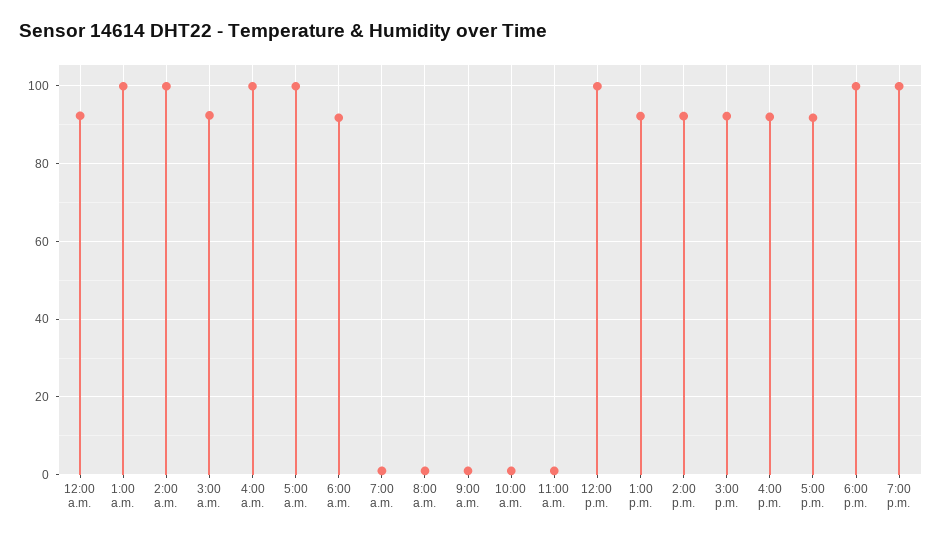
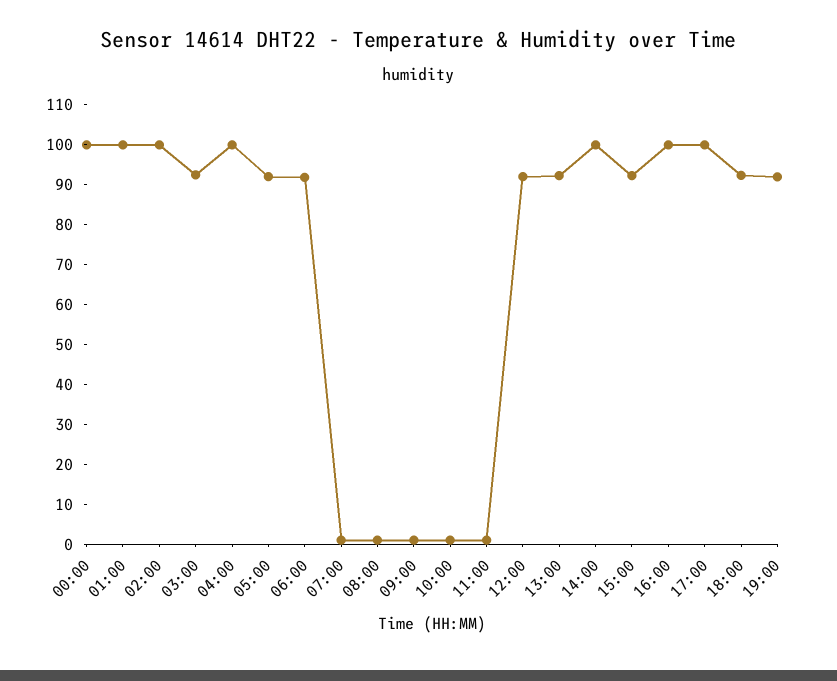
  {
-   "12:00 a.m.": 92,
+   "12:00 a.m.": 100,
    "1:00 a.m.": 100,
    "2:00 a.m.": 100,
    "3:00 a.m.": 92,
    "4:00 a.m.": 100,
-   "5:00 a.m.": 100,
+   "5:00 a.m.": 92.5,
    "6:00 a.m.": 92,
    "7:00 a.m.": 2,
    "8:00 a.m.": 2,
    "9:00 a.m.": 2,
    "10:00 a.m.": 2,
    "11:00 a.m.": 2,
-   "12:00 p.m.": 100,
+   "12:00 p.m.": 92.5,
    "1:00 p.m.": 92,
-   "2:00 p.m.": 92,
+   "2:00 p.m.": 100,
    "3:00 p.m.": 92,
-   "4:00 p.m.": 92,
+   "4:00 p.m.": 100,
-   "5:00 p.m.": 92,
+   "5:00 p.m.": 100,
-   "6:00 p.m.": 100,
+   "6:00 p.m.": 92.5,
-   "7:00 p.m.": 100
+   "7:00 p.m.": 92.5
  }

